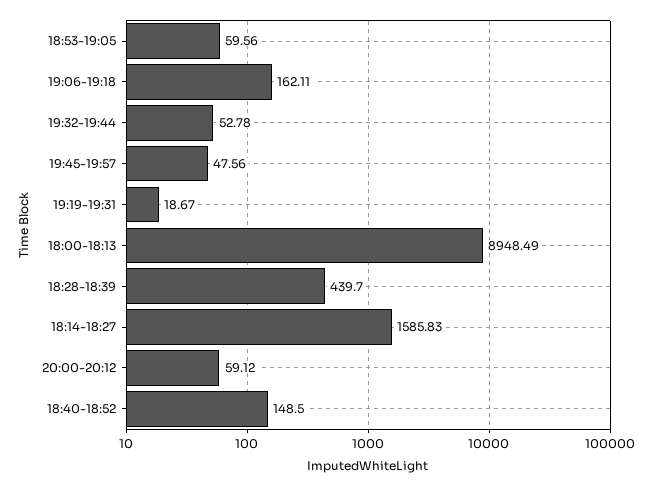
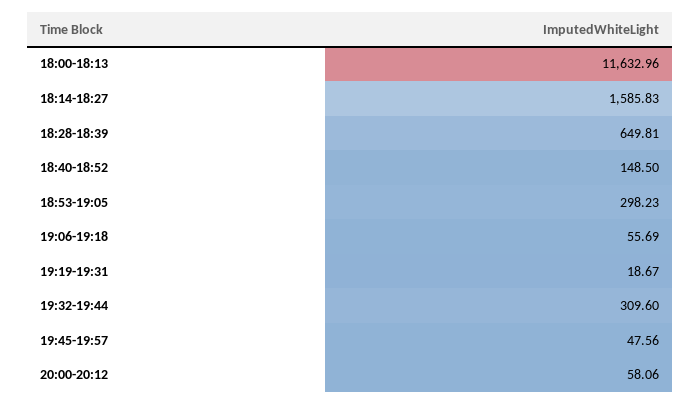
  {
-   "18:53-19:05": 59.56,
+   "18:53-19:05": 298.23,
-   "19:06-19:18": 162.11,
+   "19:06-19:18": 55.69,
-   "19:32-19:44": 52.78,
+   "19:32-19:44": 309.6,
    "19:45-19:57": 47.56,
    "19:19-19:31": 18.67,
-   "18:00-18:13": 8948.49,
+   "18:00-18:13": 11632.96,
-   "18:28-18:39": 439.7,
+   "18:28-18:39": 649.81,
    "18:14-18:27": 1585.83,
-   "20:00-20:12": 59.12,
+   "20:00-20:12": 58.06,
    "18:40-18:52": 148.5
  }

